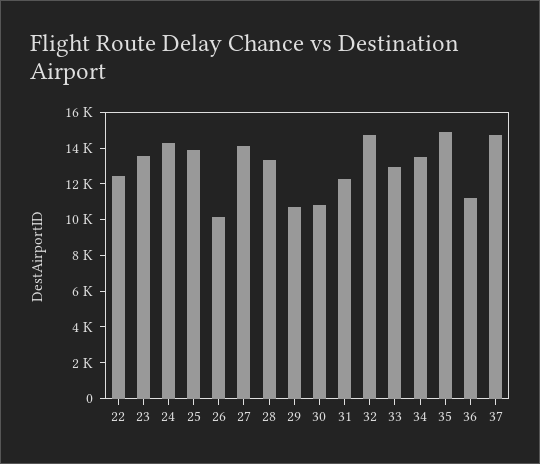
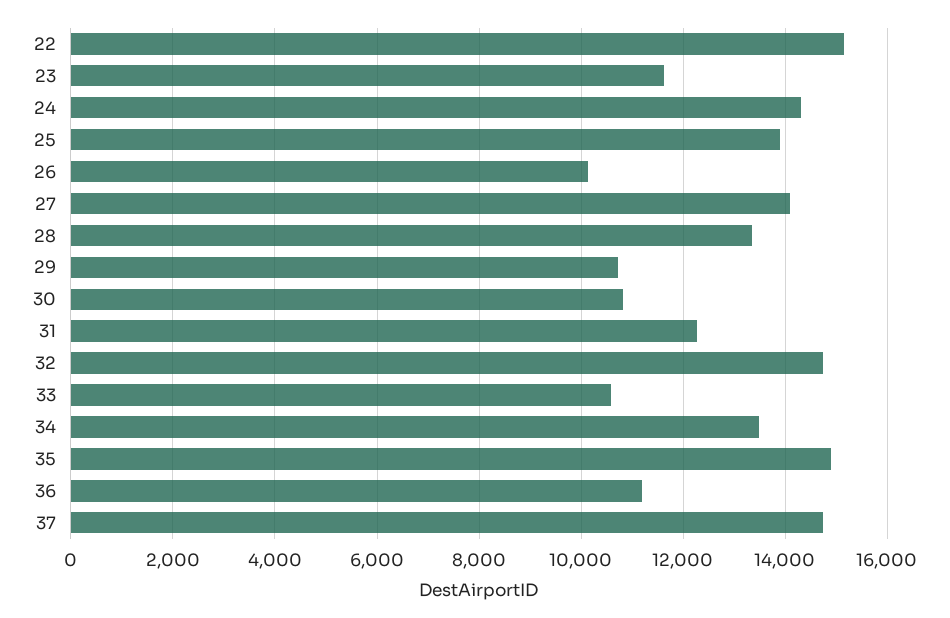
  {
-   "22": 12500,
+   "22": 15200,
-   "23": 13500,
+   "23": 11600,
    "24": 14400,
    "25": 13800,
    "26": 10200,
    "27": 14200,
    "28": 13400,
    "29": 10800,
    "30": 10800,
    "31": 12200,
    "32": 14800,
-   "33": 13000,
+   "33": 10600,
    "34": 13400,
    "35": 14800,
    "36": 11200,
    "37": 14800
  }

